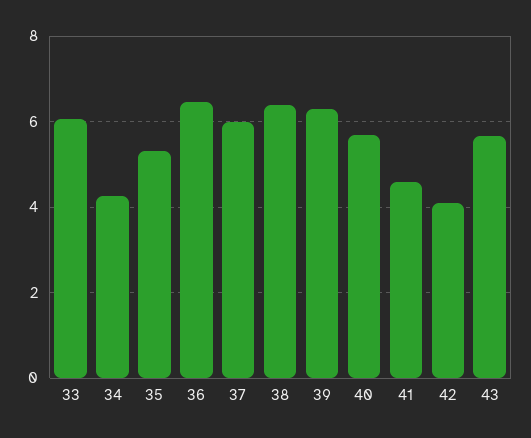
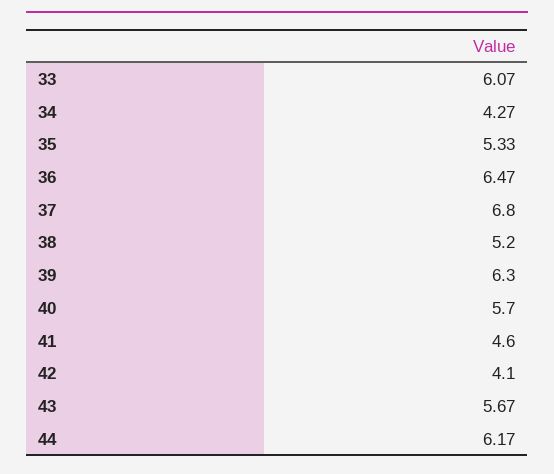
  {
    "33": 6.07,
    "34": 4.27,
    "35": 5.33,
    "36": 6.47,
-   "37": 6,
+   "37": 6.8,
-   "38": 6.4,
+   "38": 5.2,
    "39": 6.3,
    "40": 5.7,
    "41": 4.6,
    "42": 4.1,
-   "43": 5.67
+   "43": 5.67,
+   "44": 6.17
  }

